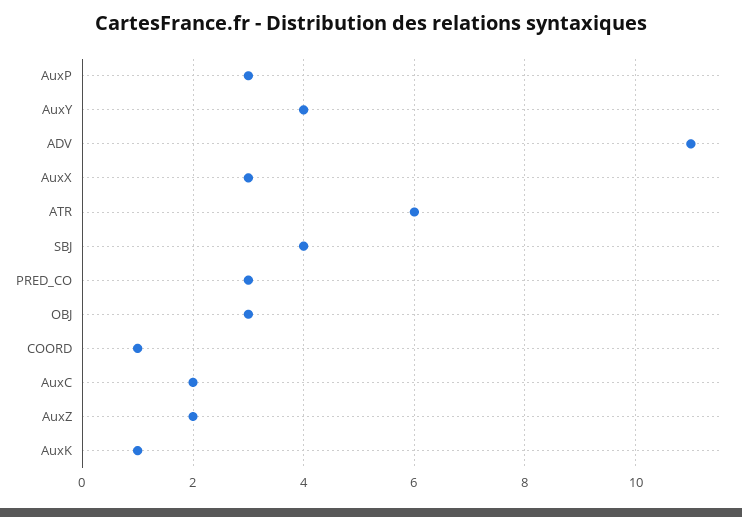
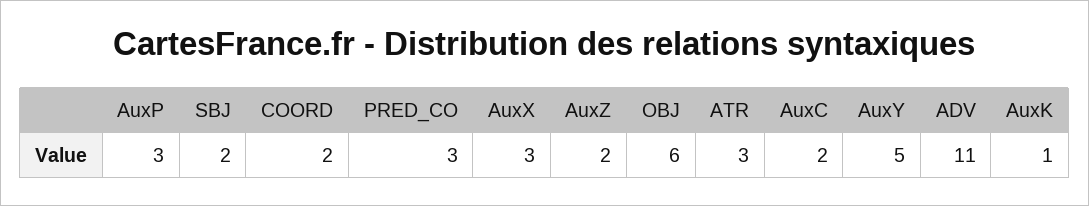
  {
    "AuxP": 3,
-   "AuxY": 4,
+   "AuxY": 5,
    "ADV": 11,
    "AuxX": 3,
-   "ATR": 6,
+   "ATR": 3,
-   "SBJ": 4,
+   "SBJ": 2,
    "PRED_CO": 3,
-   "OBJ": 3,
+   "OBJ": 6,
-   "COORD": 1,
+   "COORD": 2,
    "AuxC": 2,
    "AuxZ": 2,
    "AuxK": 1
  }

